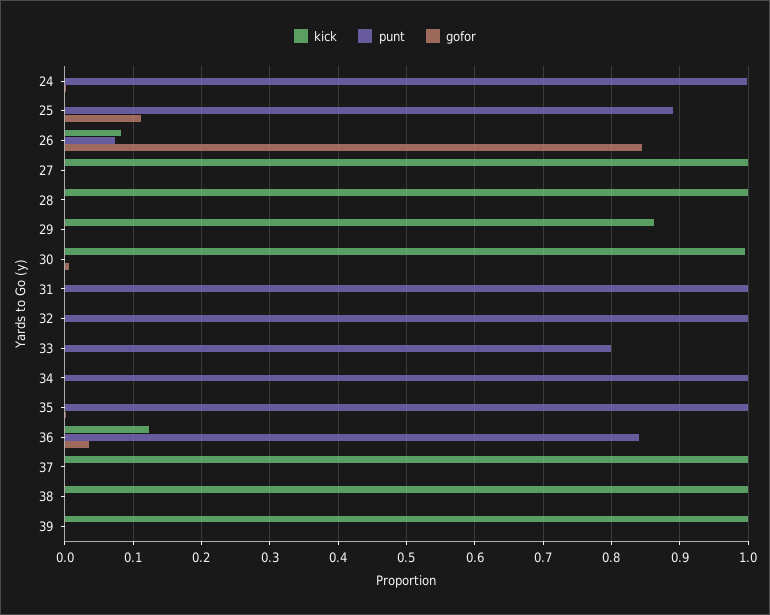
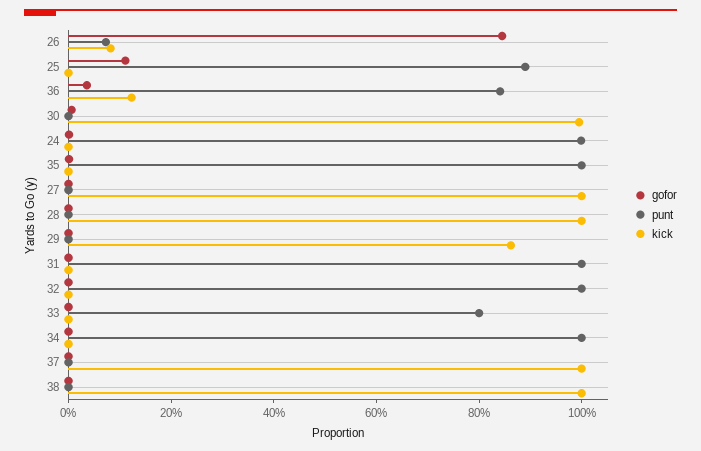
  {
    "kick": {
      "24": 0,
      "25": 0,
      "26": 0.08,
      "27": 1,
      "28": 1,
      "29": 0.86,
      "30": 1,
      "31": 0,
      "32": 0,
      "33": 0,
      "34": 0,
      "35": 0,
      "36": 0.12,
      "37": 1,
-     "38": 1,
+     "38": 1
-     "39": 1
    },
    "punt": {
      "24": 1,
      "25": 0.89,
      "26": 0.07,
      "27": 0,
      "28": 0,
      "29": 0,
      "30": 0,
      "31": 1,
      "32": 1,
      "33": 0.8,
      "34": 1,
      "35": 1,
      "36": 0.84,
      "37": 0,
-     "38": 0,
+     "38": 0
-     "39": 0
    },
    "gofor": {
      "24": 0,
      "25": 0.11,
      "26": 0.85,
      "27": 0,
      "28": 0,
      "29": 0,
      "30": 0.01,
      "31": 0,
      "32": 0,
      "33": 0,
      "34": 0,
      "35": 0,
      "36": 0.04,
      "37": 0,
-     "38": 0,
+     "38": 0
-     "39": 0
    }
  }

